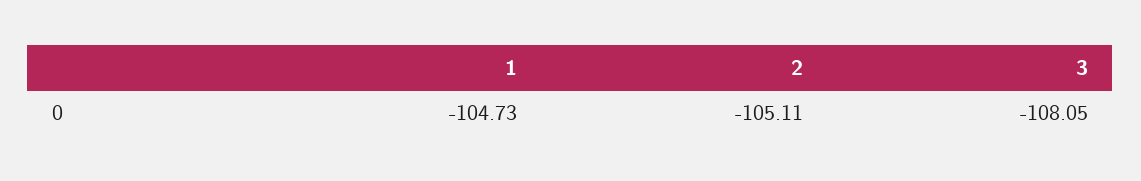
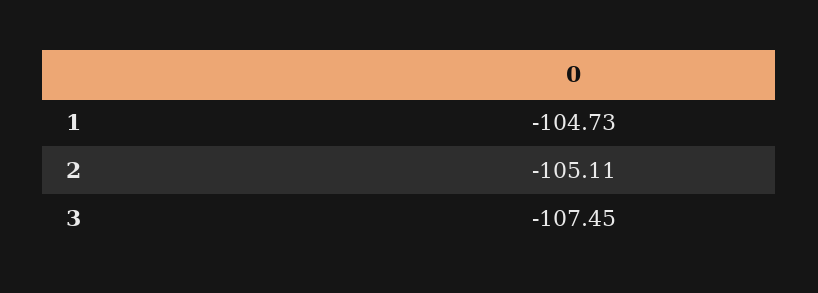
  {
    "1": -104.73,
    "2": -105.11,
-   "3": -108.05
+   "3": -107.45
  }

